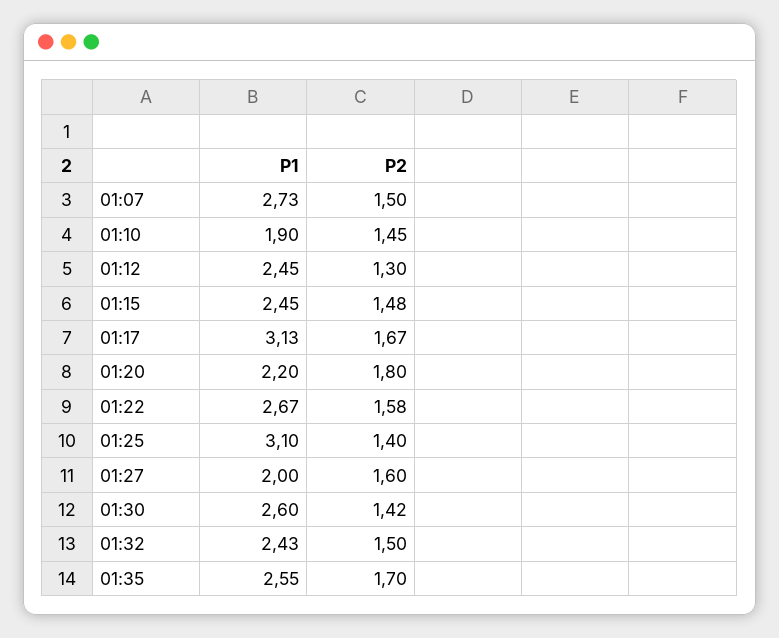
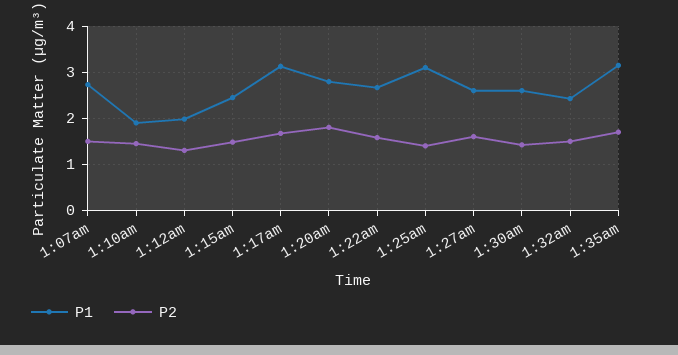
  {
    "P1": {
      "01:07": 2.73,
      "01:10": 1.9,
-     "01:12": 2.45,
+     "01:12": 2,
      "01:15": 2.45,
      "01:17": 3.13,
-     "01:20": 2.2,
+     "01:20": 2.8,
      "01:22": 2.67,
      "01:25": 3.1,
-     "01:27": 2,
+     "01:27": 2.6,
      "01:30": 2.6,
      "01:32": 2.43,
-     "01:35": 2.55
+     "01:35": 3.2
    },
    "P2": {
      "01:07": 1.5,
      "01:10": 1.45,
      "01:12": 1.3,
      "01:15": 1.48,
      "01:17": 1.67,
      "01:20": 1.8,
      "01:22": 1.58,
      "01:25": 1.4,
      "01:27": 1.6,
      "01:30": 1.42,
      "01:32": 1.5,
      "01:35": 1.7
    }
  }

